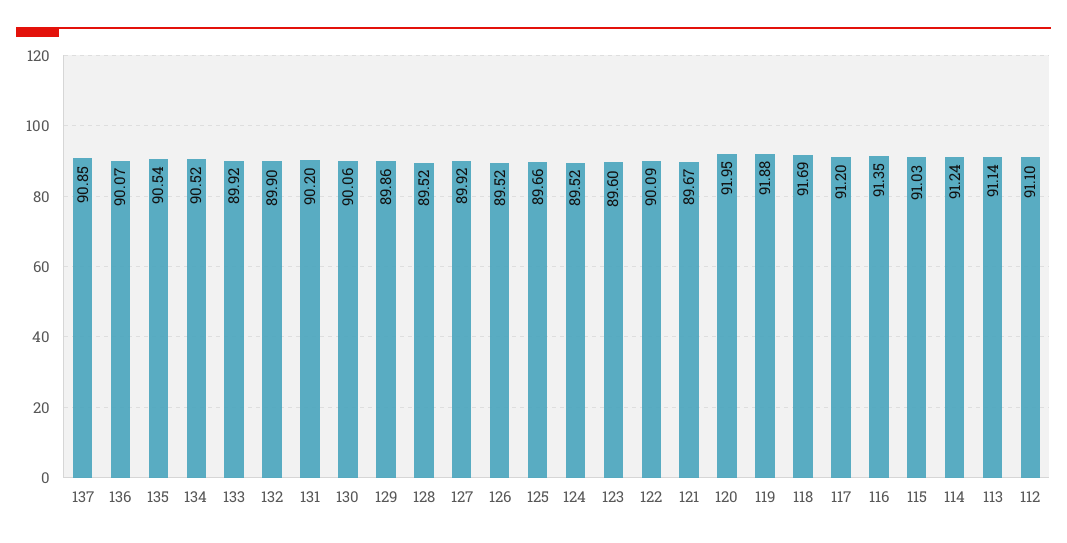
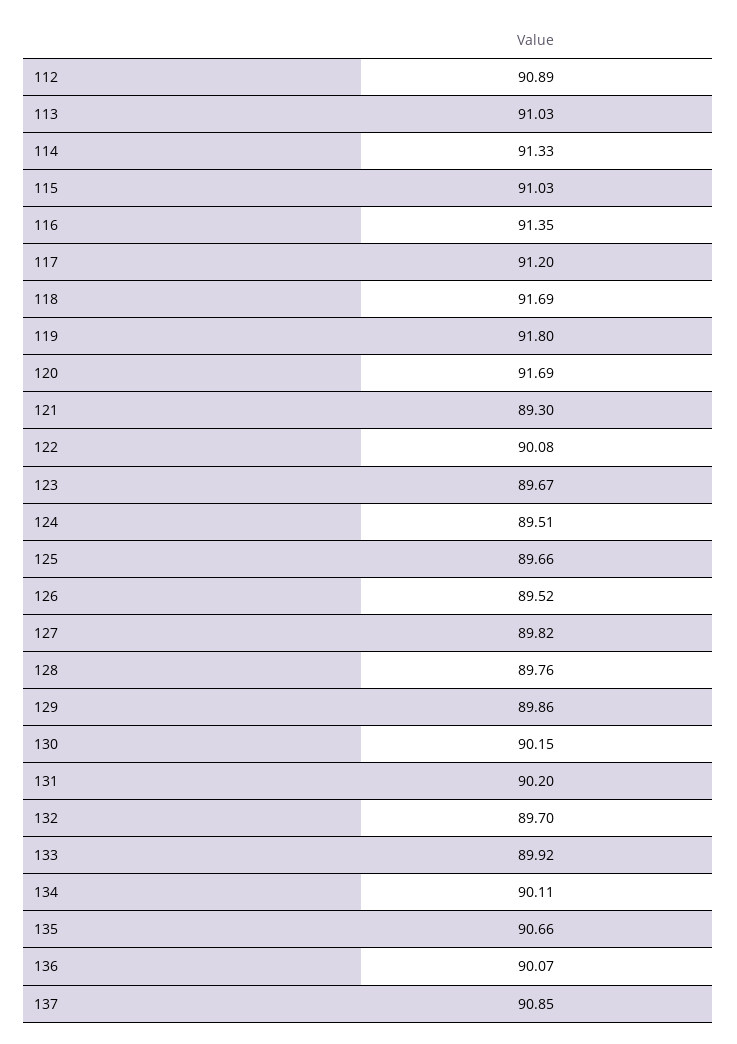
  {
    "137": 90.85,
    "136": 90.07,
-   "135": 90.54,
+   "135": 90.66,
-   "134": 90.52,
+   "134": 90.11,
    "133": 89.92,
-   "132": 89.9,
+   "132": 89.7,
    "131": 90.2,
-   "130": 90.06,
+   "130": 90.15,
    "129": 89.86,
-   "128": 89.52,
+   "128": 89.76,
-   "127": 89.92,
+   "127": 89.82,
    "126": 89.52,
    "125": 89.66,
-   "124": 89.52,
+   "124": 89.51,
-   "123": 89.6,
+   "123": 89.67,
-   "122": 90.09,
+   "122": 90.08,
-   "121": 89.67,
+   "121": 89.3,
-   "120": 91.95,
+   "120": 91.69,
-   "119": 91.88,
+   "119": 91.8,
    "118": 91.69,
    "117": 91.2,
    "116": 91.35,
    "115": 91.03,
-   "114": 91.24,
+   "114": 91.33,
-   "113": 91.14,
+   "113": 91.03,
-   "112": 91.1
+   "112": 90.89
  }

